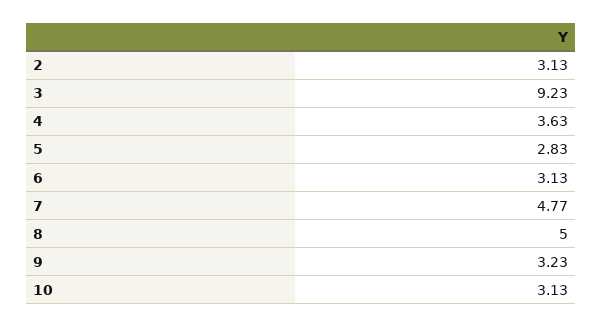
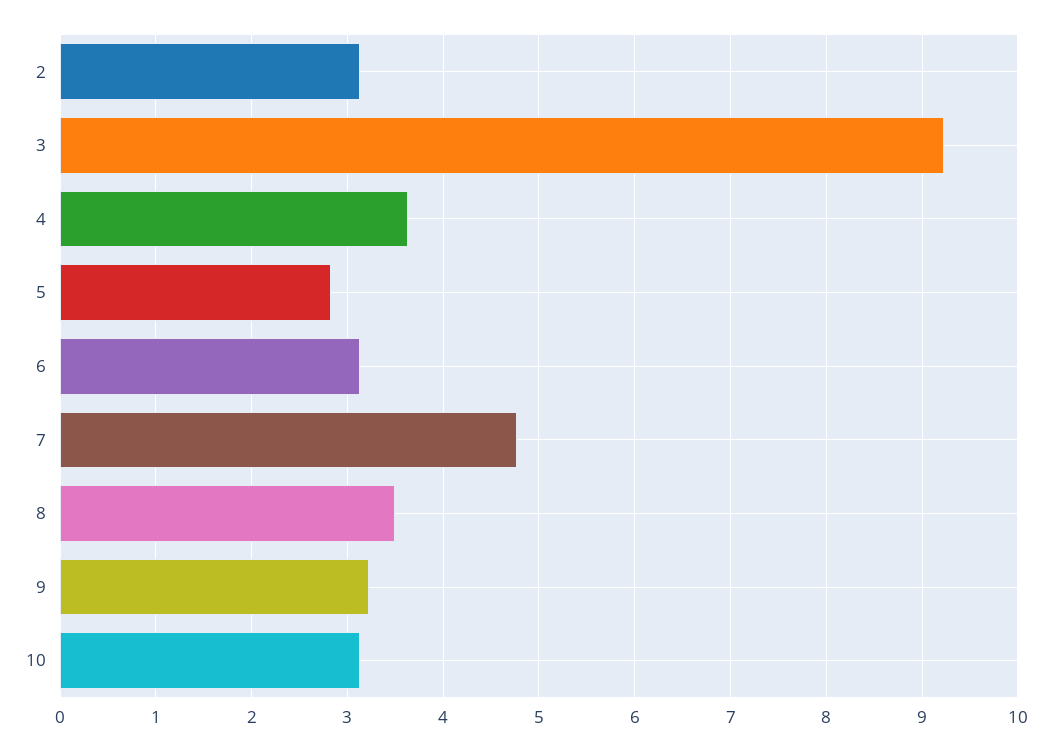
  {
    "2": 3.13,
    "3": 9.23,
    "4": 3.63,
    "5": 2.83,
    "6": 3.13,
    "7": 4.77,
-   "8": 5,
+   "8": 3.5,
    "9": 3.23,
    "10": 3.13
  }

